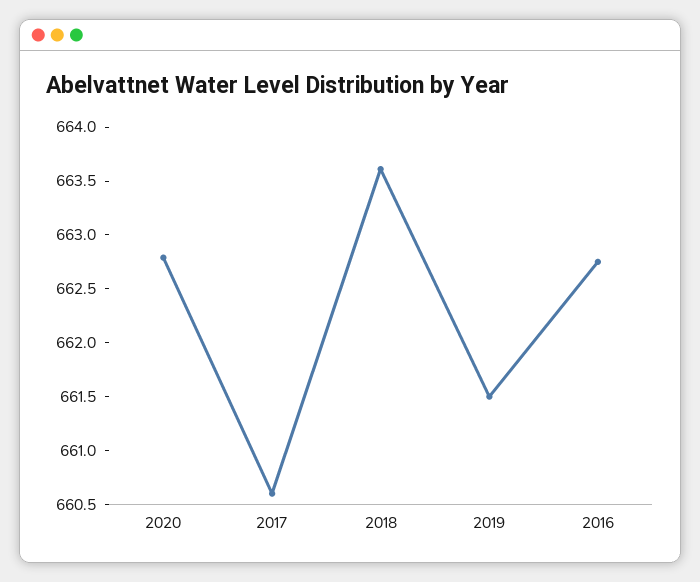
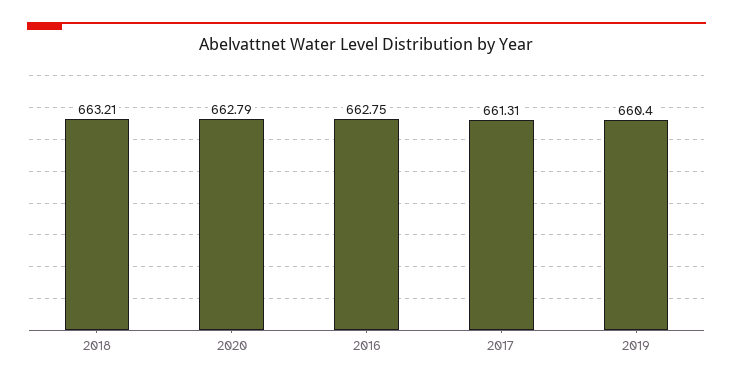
  {
    "2020": 662.79,
-   "2017": 660.6,
+   "2017": 661.31,
-   "2018": 663.6,
+   "2018": 663.21,
-   "2019": 661.5,
+   "2019": 660.4,
    "2016": 662.75
  }

